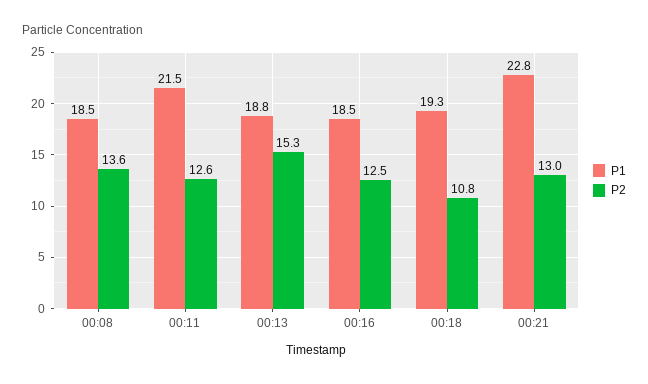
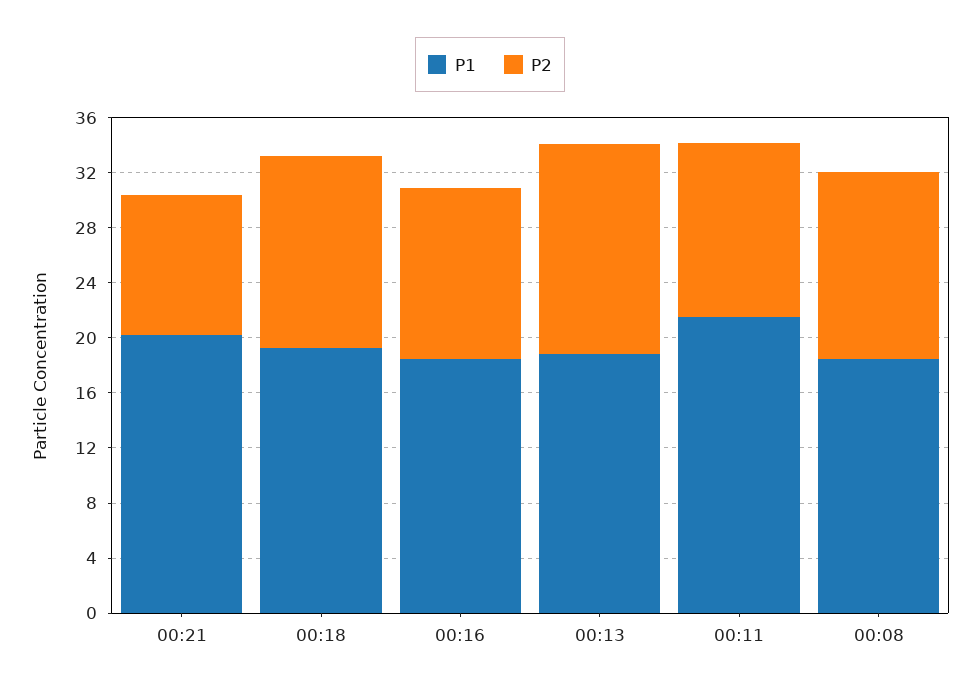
  {
    "P1": {
      "00:08": 18.5,
      "00:11": 21.5,
      "00:13": 18.8,
      "00:16": 18.5,
      "00:18": 19.3,
-     "00:21": 22.8
+     "00:21": 20
    },
    "P2": {
      "00:08": 13.6,
      "00:11": 12.6,
      "00:13": 15.3,
      "00:16": 12.5,
-     "00:18": 10.8,
+     "00:18": 14,
-     "00:21": 13
+     "00:21": 10
    }
  }

